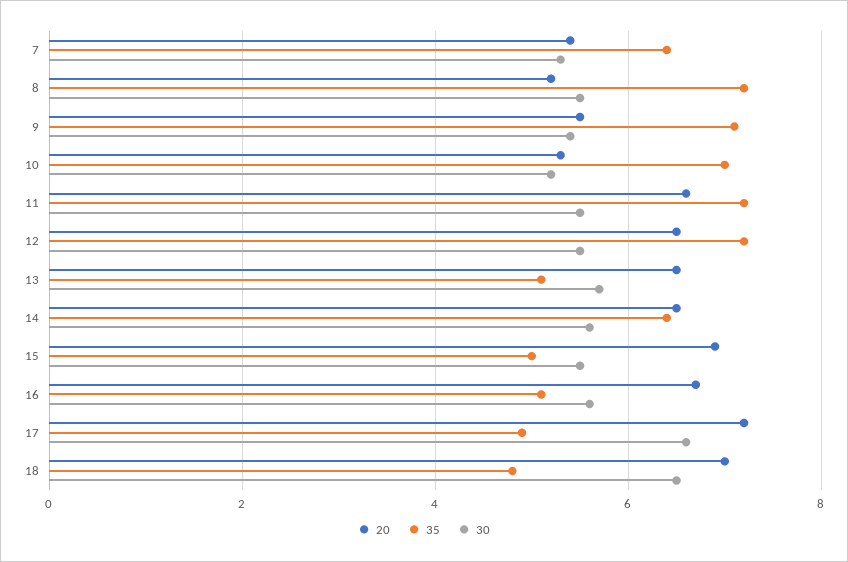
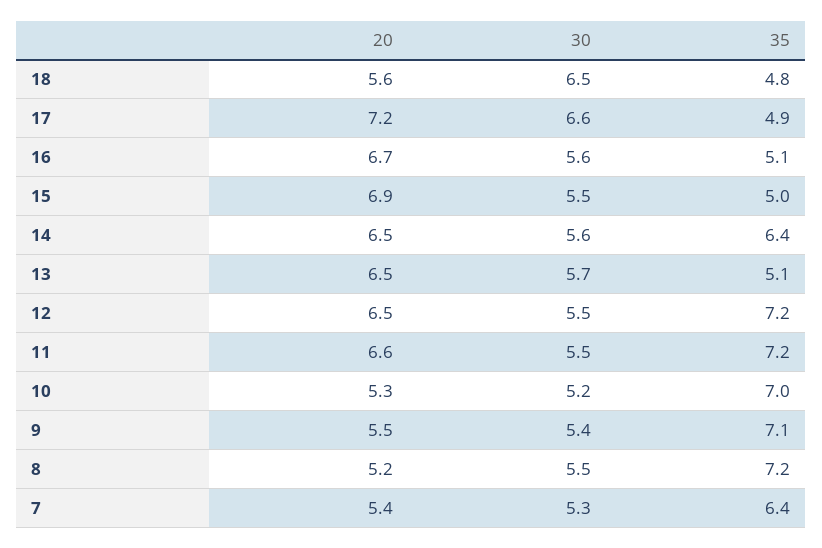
  {
    "20": {
      "7": 5.4,
      "8": 5.2,
      "9": 5.5,
      "10": 5.3,
      "11": 6.6,
      "12": 6.5,
      "13": 6.5,
      "14": 6.5,
      "15": 6.9,
      "16": 6.7,
      "17": 7.2,
-     "18": 7
+     "18": 5.6
    },
    "35": {
      "7": 6.4,
      "8": 7.2,
      "9": 7.1,
      "10": 7,
      "11": 7.2,
      "12": 7.2,
      "13": 5.1,
      "14": 6.4,
      "15": 5,
      "16": 5.1,
      "17": 4.9,
      "18": 4.8
    },
    "30": {
      "7": 5.3,
      "8": 5.5,
      "9": 5.4,
      "10": 5.2,
      "11": 5.5,
      "12": 5.5,
      "13": 5.7,
      "14": 5.6,
      "15": 5.5,
      "16": 5.6,
      "17": 6.6,
      "18": 6.5
    }
  }

